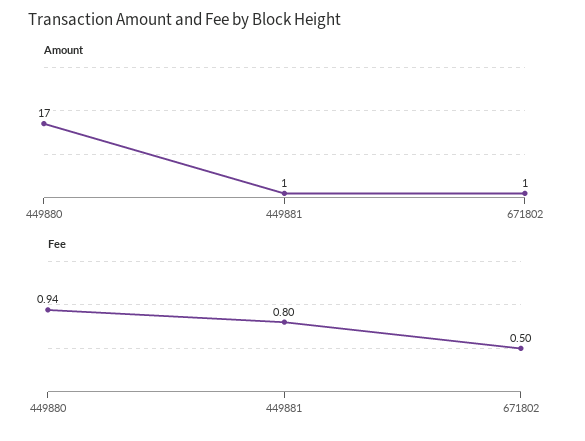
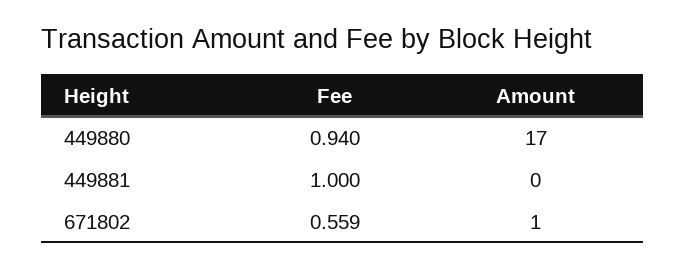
  {
    "Amount": {
      "449880": 17,
-     "449881": 1,
+     "449881": 0,
      "671802": 1
    },
    "Fee": {
      "449880": 0.94,
-     "449881": 0.8,
+     "449881": 1,
-     "671802": 0.5
+     "671802": 0.559
    }
  }

